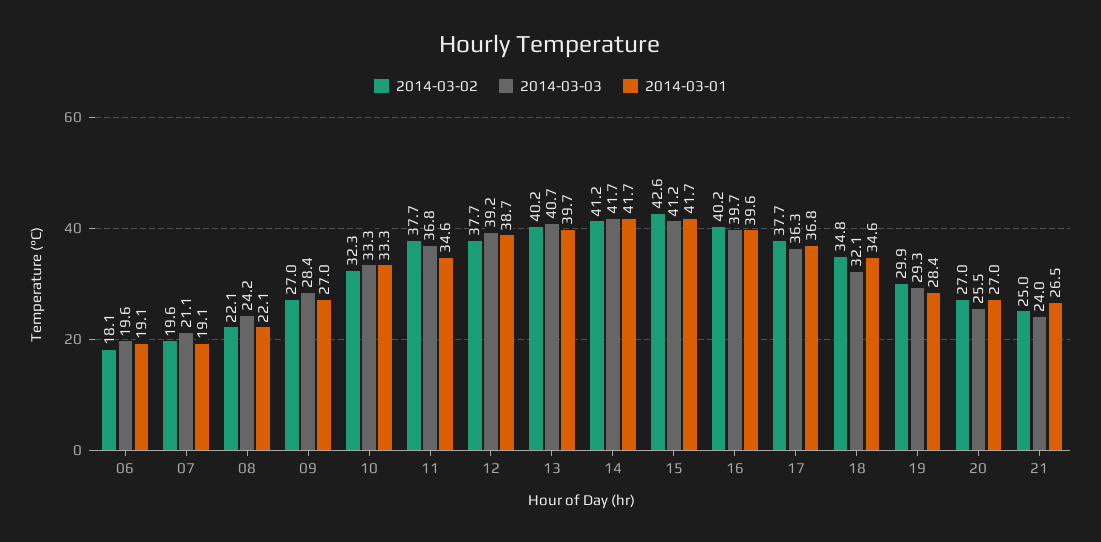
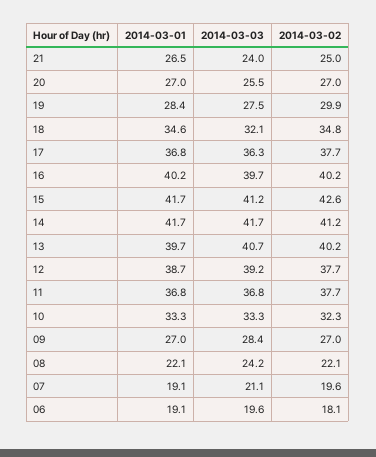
  {
    "2014-03-02": {
      "06": 18.1,
      "07": 19.6,
      "08": 22.1,
      "09": 27,
      "10": 32.3,
      "11": 37.7,
      "12": 37.7,
      "13": 40.2,
      "14": 41.2,
      "15": 42.6,
      "16": 40.2,
      "17": 37.7,
      "18": 34.8,
      "19": 29.9,
      "20": 27,
      "21": 25
    },
    "2014-03-03": {
      "06": 19.6,
      "07": 21.1,
      "08": 24.2,
      "09": 28.4,
      "10": 33.3,
      "11": 36.8,
      "12": 39.2,
      "13": 40.7,
      "14": 41.7,
      "15": 41.2,
      "16": 39.7,
      "17": 36.3,
      "18": 32.1,
-     "19": 29.3,
+     "19": 27.5,
      "20": 25.5,
      "21": 24
    },
    "2014-03-01": {
      "06": 19.1,
      "07": 19.1,
      "08": 22.1,
      "09": 27,
      "10": 33.3,
-     "11": 34.6,
+     "11": 36.8,
      "12": 38.7,
      "13": 39.7,
      "14": 41.7,
      "15": 41.7,
-     "16": 39.6,
+     "16": 40.2,
      "17": 36.8,
      "18": 34.6,
      "19": 28.4,
      "20": 27,
      "21": 26.5
    }
  }

